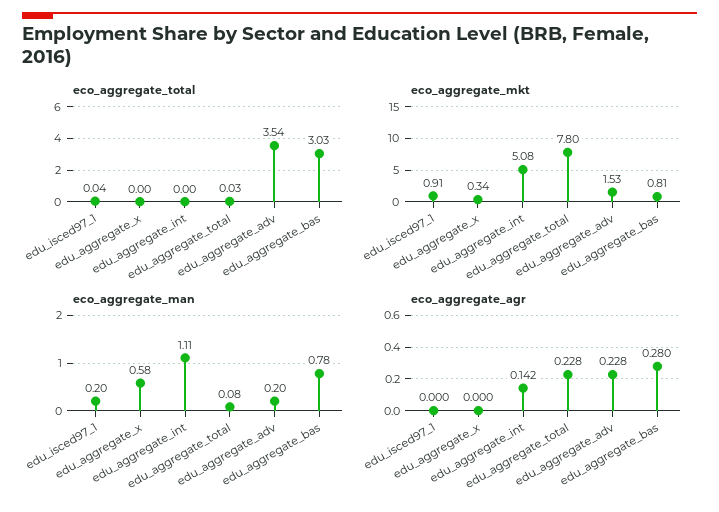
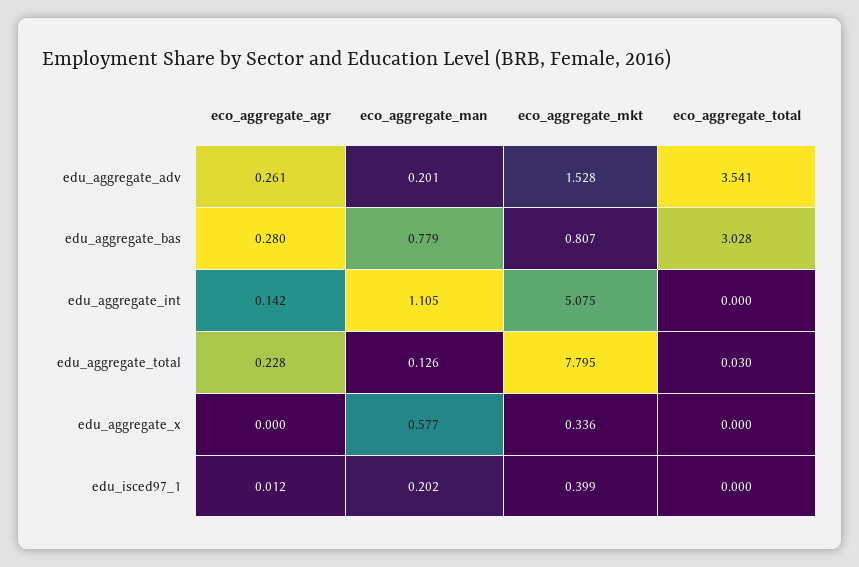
  {
    "eco_aggregate_total": {
-     "edu_isced97_1": 0.04,
+     "edu_isced97_1": 0,
      "edu_aggregate_x": 0,
      "edu_aggregate_int": 0,
      "edu_aggregate_total": 0.03,
      "edu_aggregate_adv": 3.541,
      "edu_aggregate_bas": 3.028
    },
    "eco_aggregate_mkt": {
-     "edu_isced97_1": 0.91,
+     "edu_isced97_1": 0.399,
      "edu_aggregate_x": 0.336,
      "edu_aggregate_int": 5.075,
      "edu_aggregate_total": 7.795,
      "edu_aggregate_adv": 1.528,
      "edu_aggregate_bas": 0.807
    },
    "eco_aggregate_man": {
      "edu_isced97_1": 0.202,
      "edu_aggregate_x": 0.577,
      "edu_aggregate_int": 1.105,
-     "edu_aggregate_total": 0.08,
+     "edu_aggregate_total": 0.126,
      "edu_aggregate_adv": 0.201,
      "edu_aggregate_bas": 0.779
    },
    "eco_aggregate_agr": {
-     "edu_isced97_1": 0,
+     "edu_isced97_1": 0.012,
      "edu_aggregate_x": 0,
      "edu_aggregate_int": 0.142,
      "edu_aggregate_total": 0.228,
-     "edu_aggregate_adv": 0.228,
+     "edu_aggregate_adv": 0.261,
      "edu_aggregate_bas": 0.28
    }
  }

